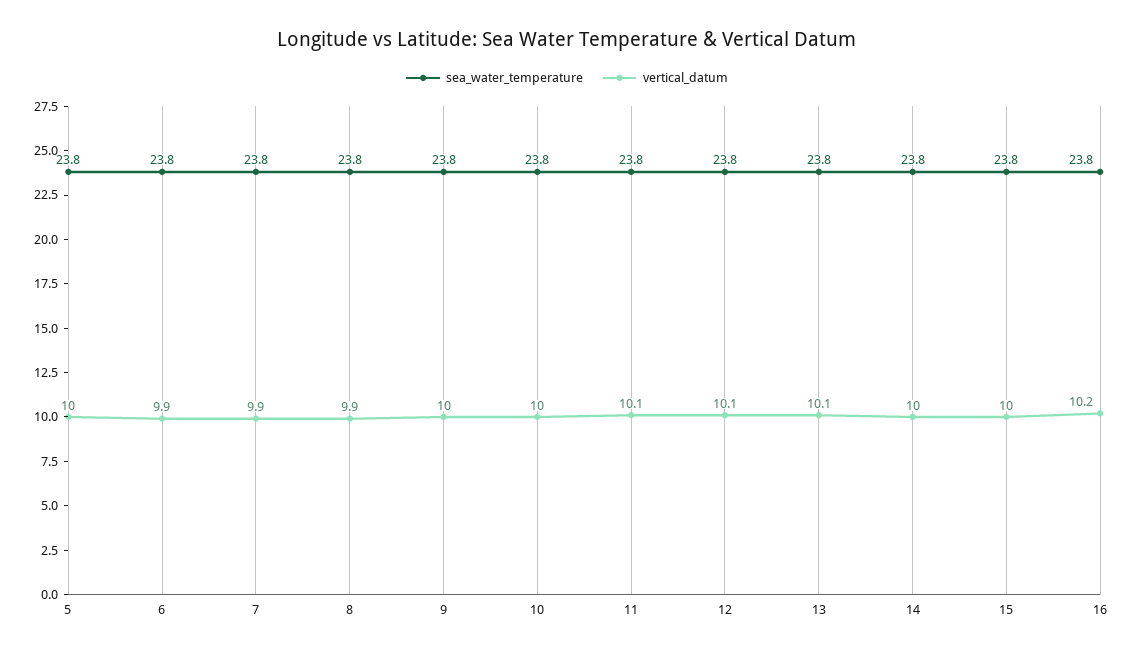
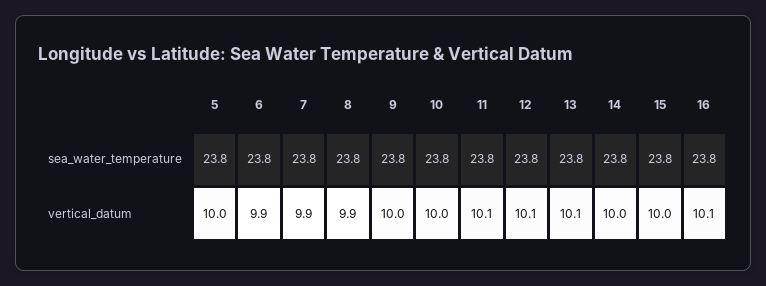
  {
    "sea_water_temperature": {
      "5": 23.8,
      "6": 23.8,
      "7": 23.8,
      "8": 23.8,
      "9": 23.8,
      "10": 23.8,
      "11": 23.8,
      "12": 23.8,
      "13": 23.8,
      "14": 23.8,
      "15": 23.8,
      "16": 23.8
    },
    "vertical_datum": {
      "5": 10,
      "6": 9.9,
      "7": 9.9,
      "8": 9.9,
      "9": 10,
      "10": 10,
      "11": 10.1,
      "12": 10.1,
      "13": 10.1,
      "14": 10,
      "15": 10,
-     "16": 10.2
+     "16": 10.1
    }
  }

